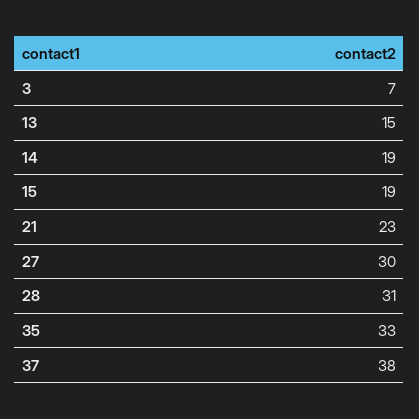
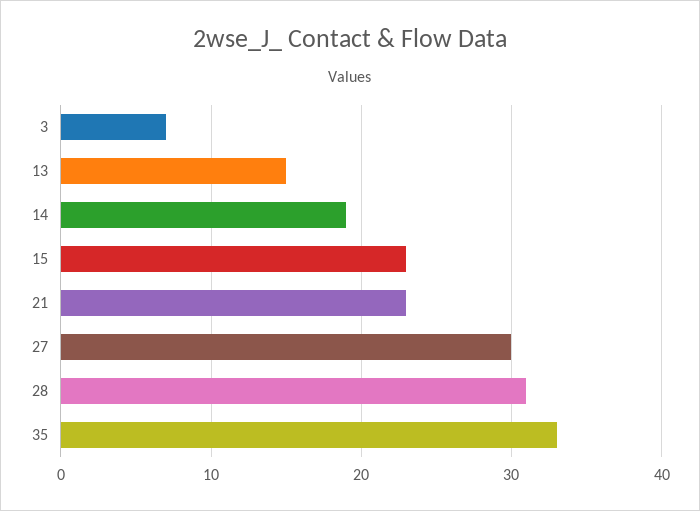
  {
    "3": 7,
    "13": 15,
    "14": 19,
-   "15": 19,
+   "15": 23,
    "21": 23,
    "27": 30,
    "28": 31,
-   "35": 33,
+   "35": 33
-   "37": 38
  }

